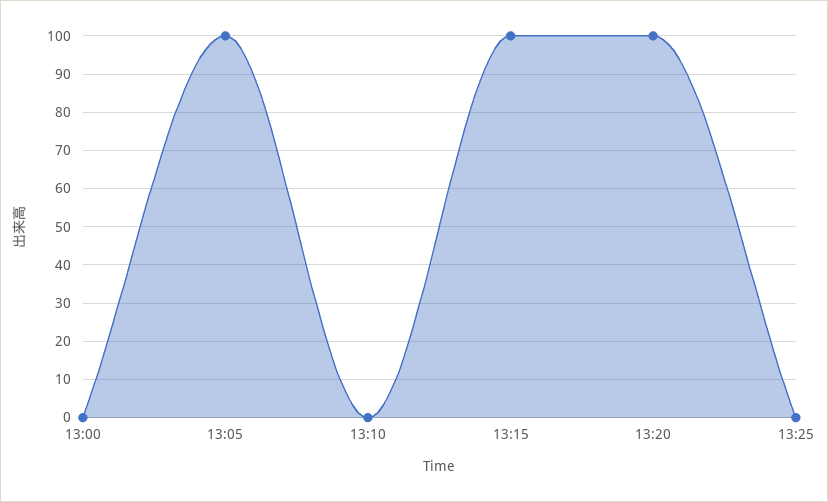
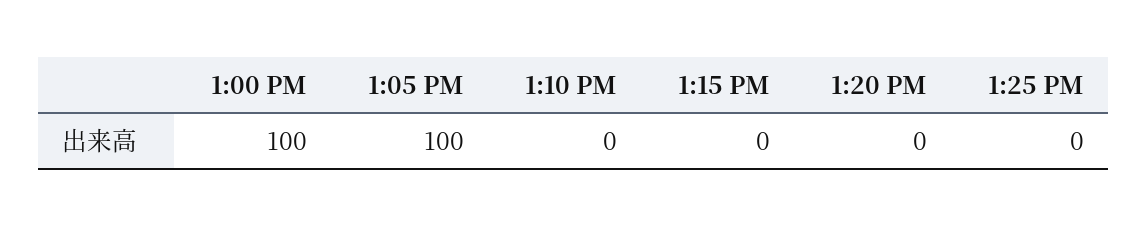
  {
-   "13:00": 0,
+   "13:00": 100,
    "13:05": 100,
    "13:10": 0,
-   "13:15": 100,
+   "13:15": 0,
-   "13:20": 100,
+   "13:20": 0,
    "13:25": 0
  }

